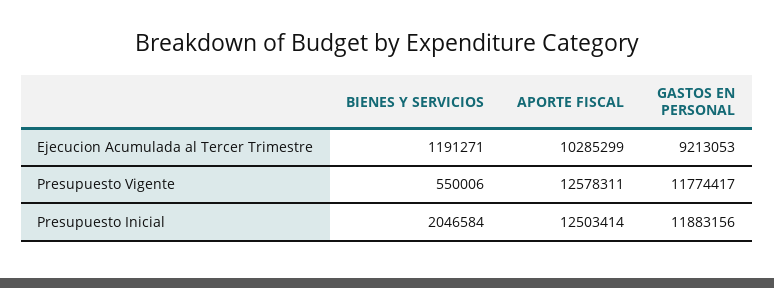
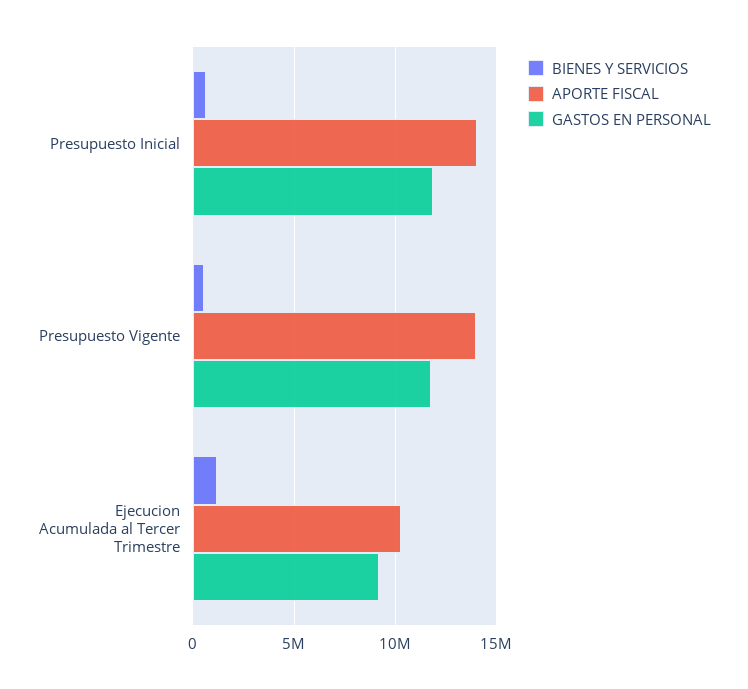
  {
    "BIENES Y SERVICIOS": {
      "Ejecucion Acumulada al Tercer Trimestre": 1191271,
      "Presupuesto Vigente": 550006,
-     "Presupuesto Inicial": 2046584
+     "Presupuesto Inicial": 500000
    },
    "APORTE FISCAL": {
      "Ejecucion Acumulada al Tercer Trimestre": 10285299,
-     "Presupuesto Vigente": 12578311,
+     "Presupuesto Vigente": 14000000,
-     "Presupuesto Inicial": 12503414
+     "Presupuesto Inicial": 14000000
    },
    "GASTOS EN PERSONAL": {
      "Ejecucion Acumulada al Tercer Trimestre": 9213053,
      "Presupuesto Vigente": 11774417,
      "Presupuesto Inicial": 11883156
    }
  }

